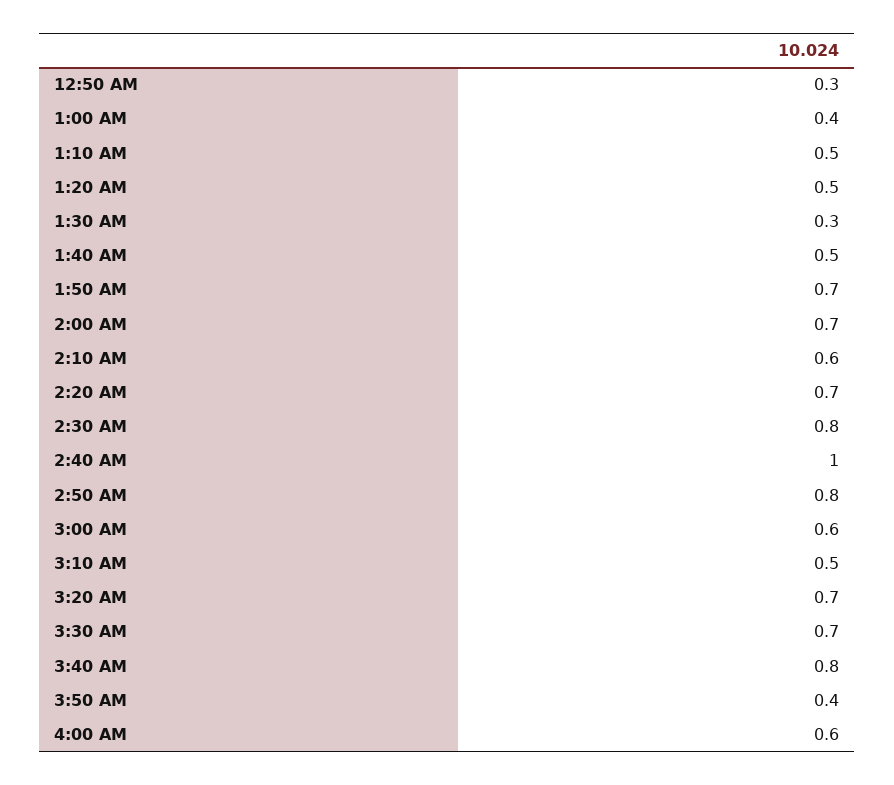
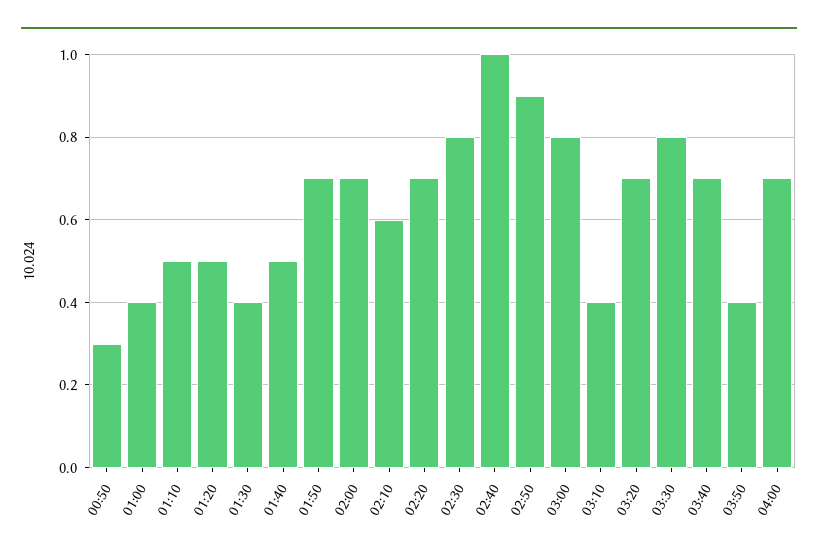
  {
    "12:50 AM": 0.3,
    "1:00 AM": 0.4,
    "1:10 AM": 0.5,
    "1:20 AM": 0.5,
-   "1:30 AM": 0.3,
+   "1:30 AM": 0.4,
    "1:40 AM": 0.5,
    "1:50 AM": 0.7,
    "2:00 AM": 0.7,
    "2:10 AM": 0.6,
    "2:20 AM": 0.7,
    "2:30 AM": 0.8,
    "2:40 AM": 1,
-   "2:50 AM": 0.8,
+   "2:50 AM": 0.9,
-   "3:00 AM": 0.6,
+   "3:00 AM": 0.8,
-   "3:10 AM": 0.5,
+   "3:10 AM": 0.4,
    "3:20 AM": 0.7,
-   "3:30 AM": 0.7,
+   "3:30 AM": 0.8,
-   "3:40 AM": 0.8,
+   "3:40 AM": 0.7,
    "3:50 AM": 0.4,
-   "4:00 AM": 0.6
+   "4:00 AM": 0.7
  }

